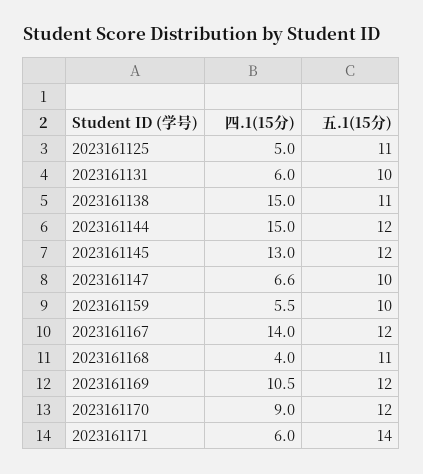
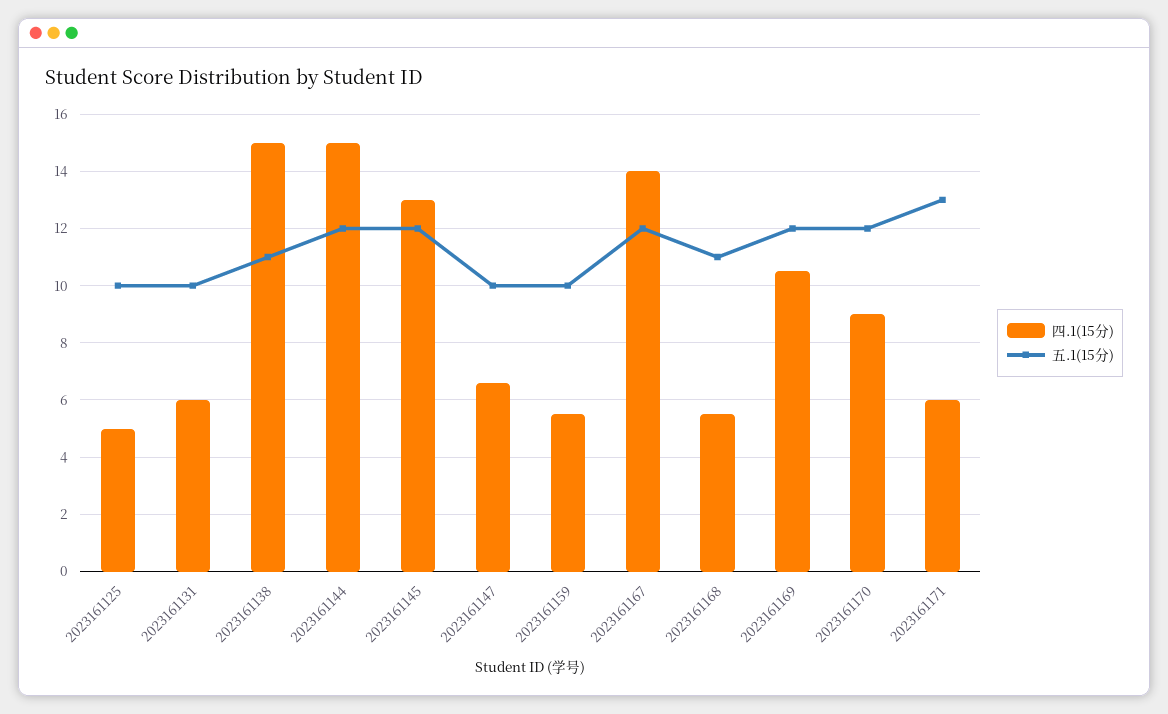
  {
    "四.1(15分)": {
      "2023161125": 5,
      "2023161131": 6,
      "2023161138": 15,
      "2023161144": 15,
      "2023161145": 13,
      "2023161147": 6.6,
      "2023161159": 5.5,
      "2023161167": 14,
-     "2023161168": 4,
+     "2023161168": 5.5,
      "2023161169": 10.5,
      "2023161170": 9,
      "2023161171": 6
    },
    "五.1(15分)": {
-     "2023161125": 11,
+     "2023161125": 10,
      "2023161131": 10,
      "2023161138": 11,
      "2023161144": 12,
      "2023161145": 12,
      "2023161147": 10,
      "2023161159": 10,
      "2023161167": 12,
      "2023161168": 11,
      "2023161169": 12,
      "2023161170": 12,
-     "2023161171": 14
+     "2023161171": 13
    }
  }

